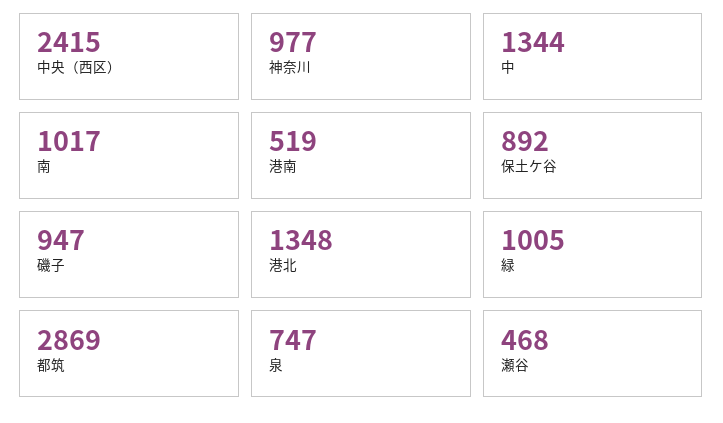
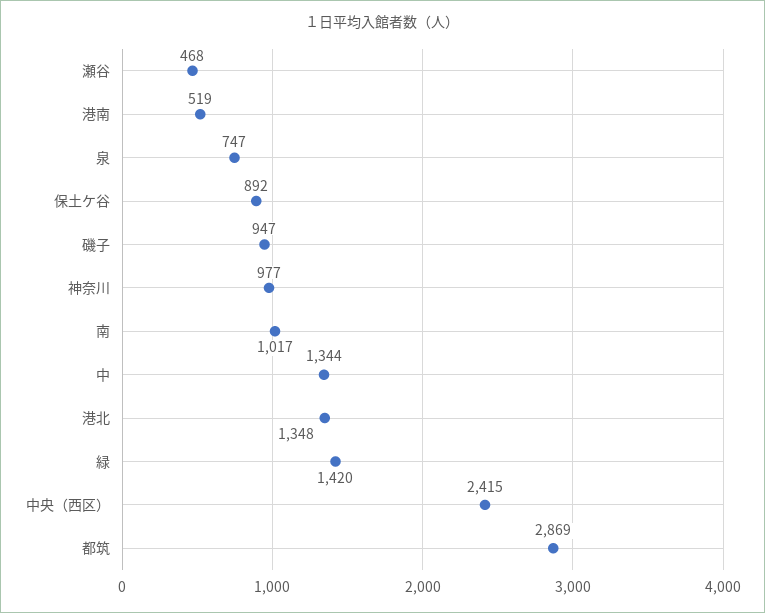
  {
    "中央（西区）": 2415,
    "神奈川": 977,
    "中": 1344,
    "南": 1017,
    "港南": 519,
    "保土ケ谷": 892,
    "磯子": 947,
    "港北": 1348,
-   "緑": 1005,
+   "緑": 1420,
    "都筑": 2869,
    "泉": 747,
    "瀬谷": 468
  }

